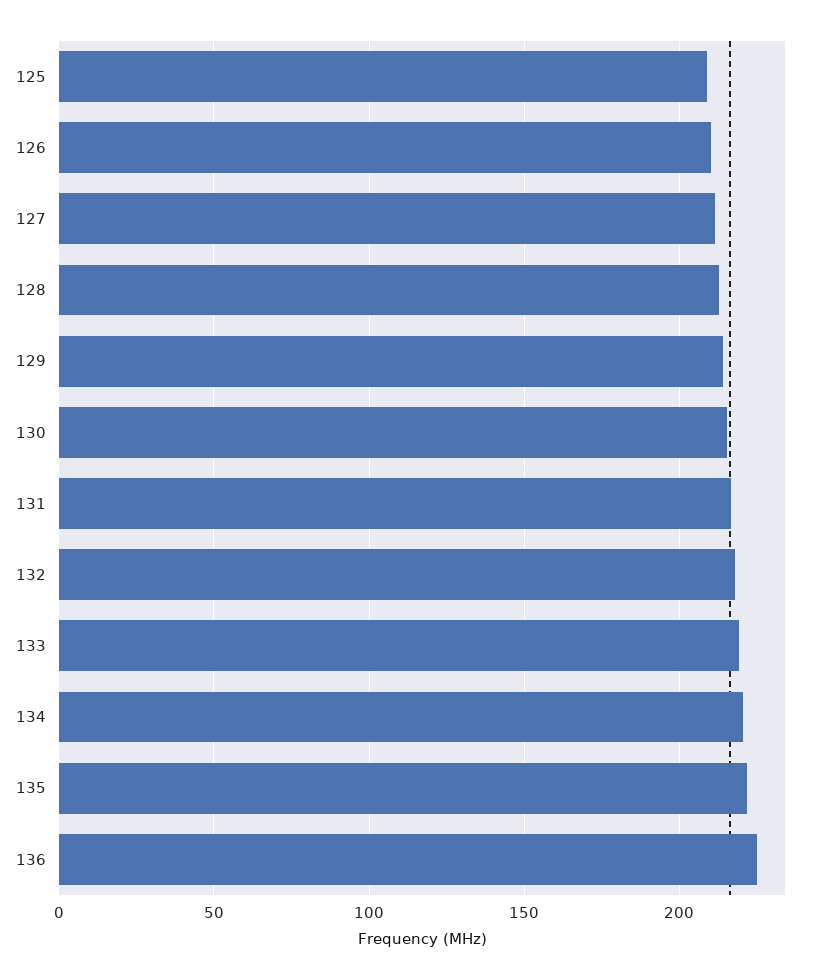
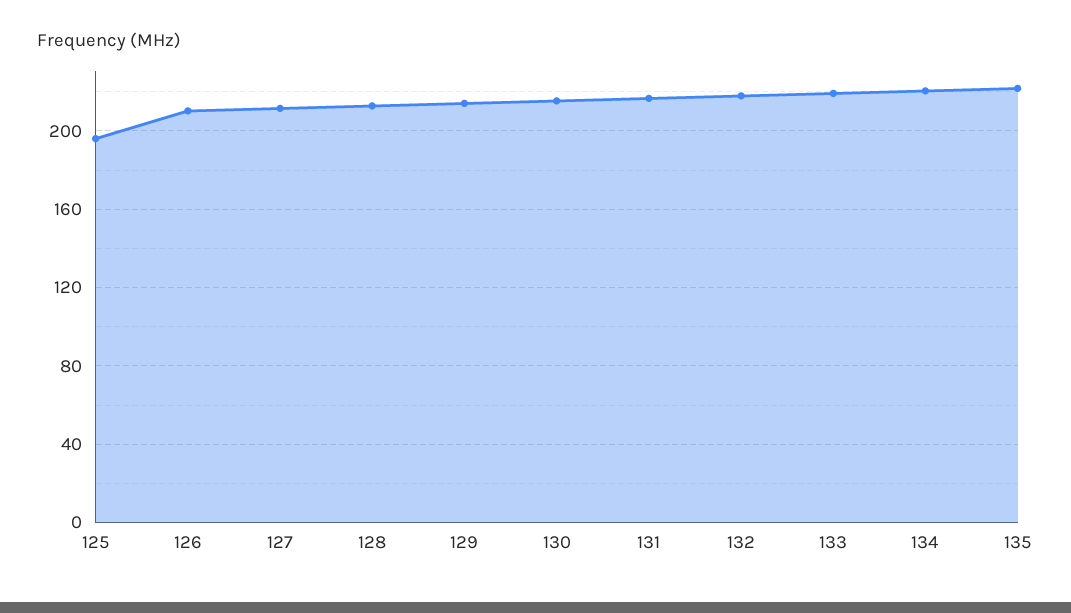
  {
-   "125": 210,
+   "125": 195,
    "126": 210,
    "127": 210,
    "128": 215,
    "129": 215,
    "130": 215,
    "131": 215,
    "132": 220,
    "133": 220,
    "134": 220,
-   "135": 220,
+   "135": 220
-   "136": 225
  }

